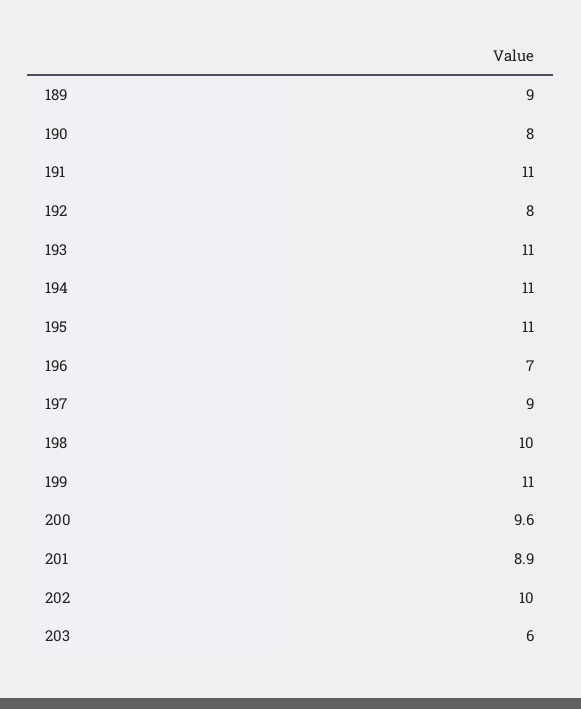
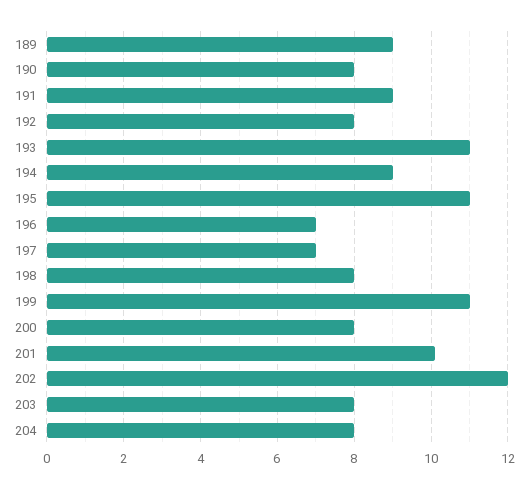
  {
    "189": 9,
    "190": 8,
-   "191": 11,
+   "191": 9,
    "192": 8,
    "193": 11,
-   "194": 11,
+   "194": 9,
    "195": 11,
    "196": 7,
-   "197": 9,
+   "197": 7,
-   "198": 10,
+   "198": 8,
    "199": 11,
-   "200": 9.6,
+   "200": 8,
-   "201": 8.9,
+   "201": 10,
-   "202": 10,
+   "202": 12,
-   "203": 6
+   "203": 8,
+   "204": 8
  }

